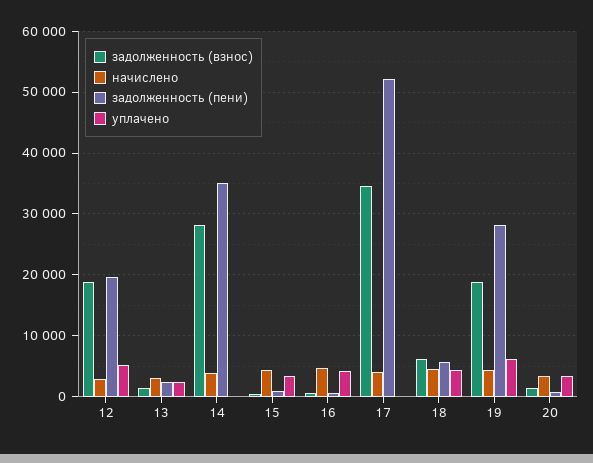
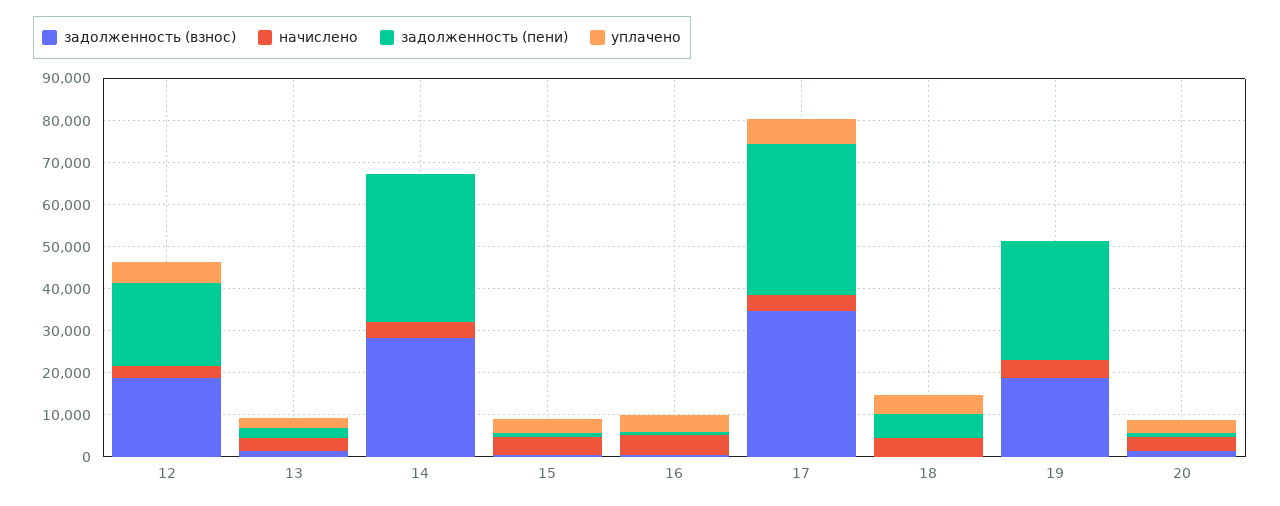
  {
    "задолженность (взнос)": {
      "12": 19000,
      "13": 1000,
      "14": 28000,
      "15": 0,
      "16": 1000,
      "17": 35000,
-     "18": 6000,
+     "18": 0,
      "19": 19000,
      "20": 1000
    },
    "начислено": {
      "12": 3000,
      "13": 3000,
      "14": 4000,
      "15": 4000,
      "16": 5000,
      "17": 4000,
      "18": 5000,
      "19": 4000,
      "20": 3000
    },
    "задолженность (пени)": {
      "12": 20000,
      "13": 2000,
      "14": 35000,
      "15": 1000,
      "16": 1000,
-     "17": 52000,
+     "17": 36000,
      "18": 6000,
      "19": 28000,
      "20": 1000
    },
    "уплачено": {
      "12": 5000,
      "13": 2000,
      "14": 0,
      "15": 3000,
      "16": 4000,
-     "17": 0,
+     "17": 6000,
      "18": 4000,
-     "19": 6000,
+     "19": 0,
      "20": 3000
    }
  }

